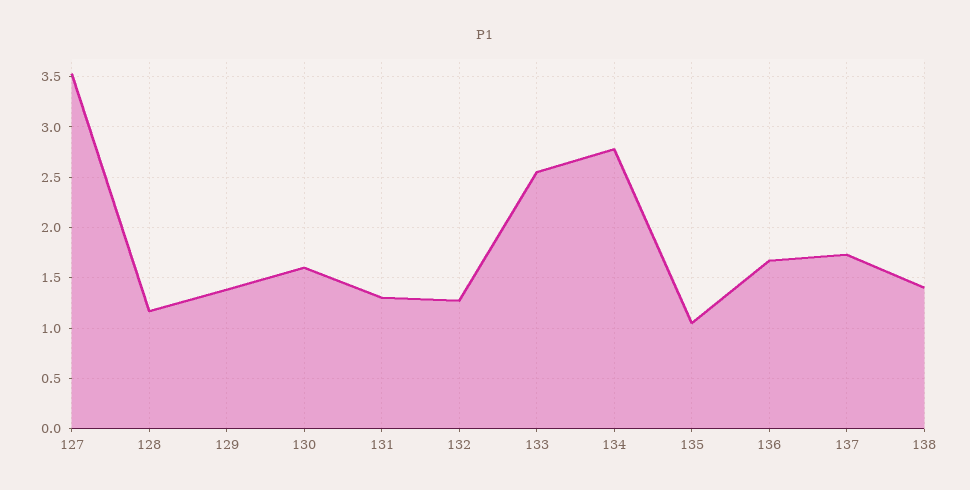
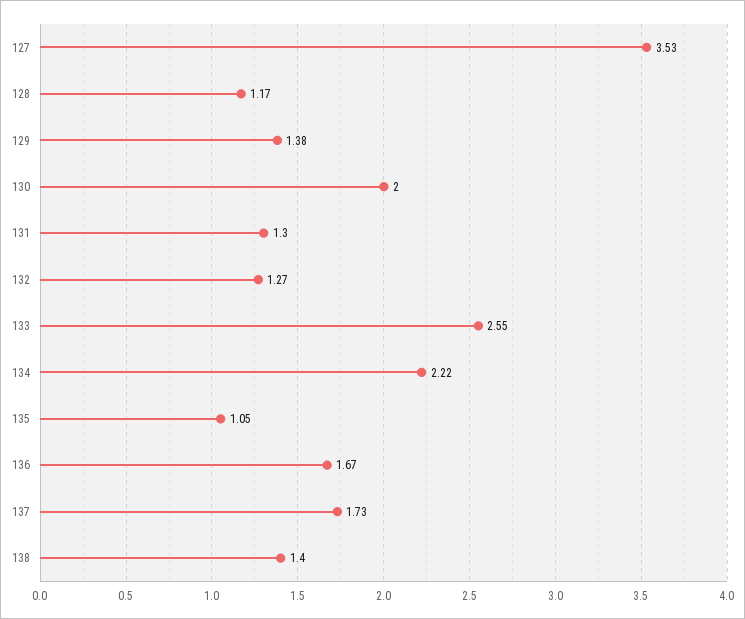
  {
    "127": 3.53,
    "128": 1.17,
    "129": 1.38,
-   "130": 1.6,
+   "130": 2,
    "131": 1.3,
    "132": 1.27,
    "133": 2.55,
-   "134": 2.8,
+   "134": 2.22,
    "135": 1.05,
    "136": 1.67,
    "137": 1.73,
    "138": 1.4
  }

